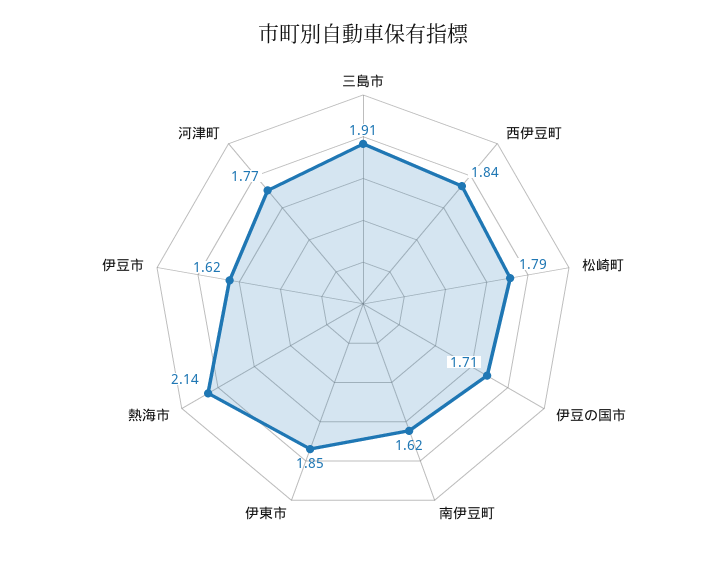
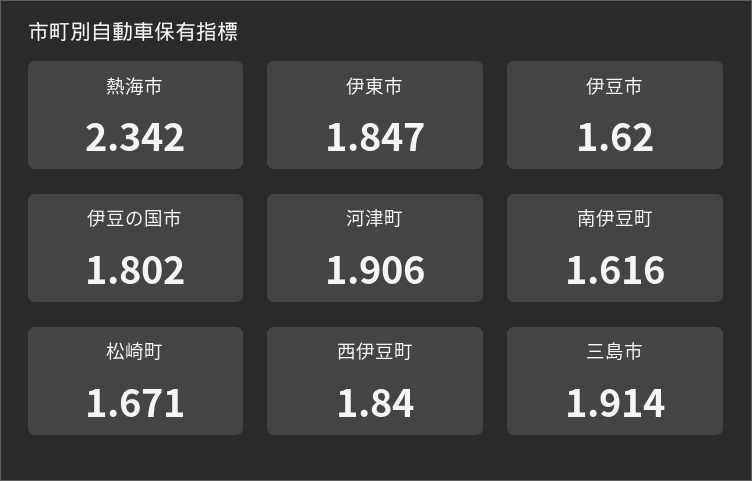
  {
    "三島市": 1.914,
    "西伊豆町": 1.84,
-   "松崎町": 1.79,
+   "松崎町": 1.671,
-   "伊豆の国市": 1.71,
+   "伊豆の国市": 1.802,
    "南伊豆町": 1.616,
    "伊東市": 1.847,
-   "熱海市": 2.14,
+   "熱海市": 2.342,
    "伊豆市": 1.62,
-   "河津町": 1.77
+   "河津町": 1.906
  }

